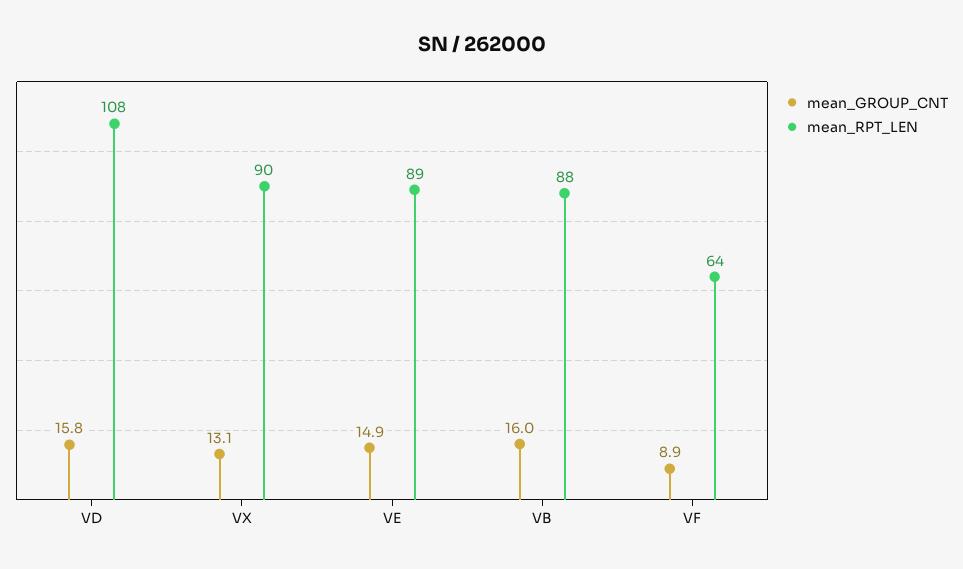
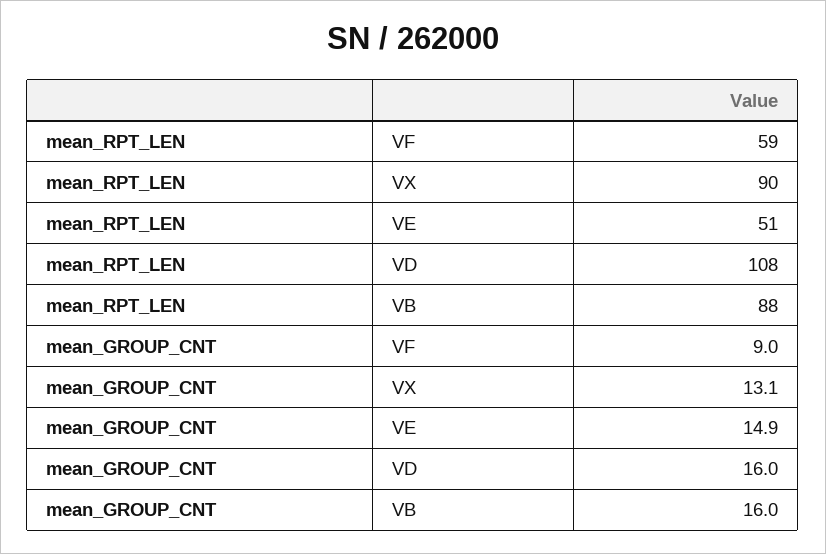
  {
    "mean_GROUP_CNT": {
-     "VD": 15.8,
+     "VD": 16,
      "VX": 13.1,
      "VE": 14.9,
      "VB": 16,
-     "VF": 8.9
+     "VF": 9
    },
    "mean_RPT_LEN": {
      "VD": 108,
      "VX": 90,
-     "VE": 89,
+     "VE": 51,
      "VB": 88,
-     "VF": 64
+     "VF": 59
    }
  }

